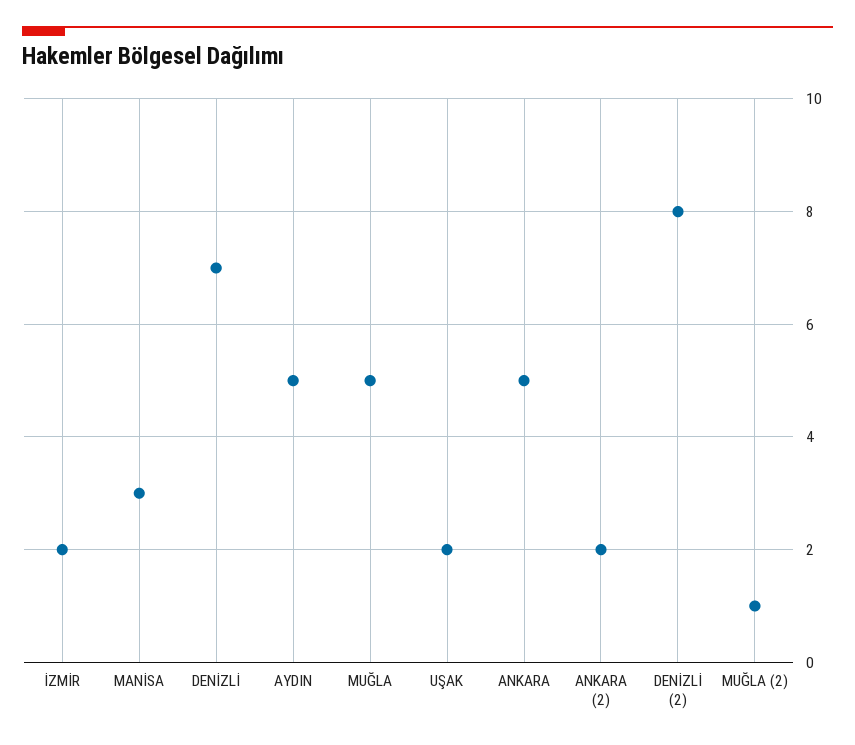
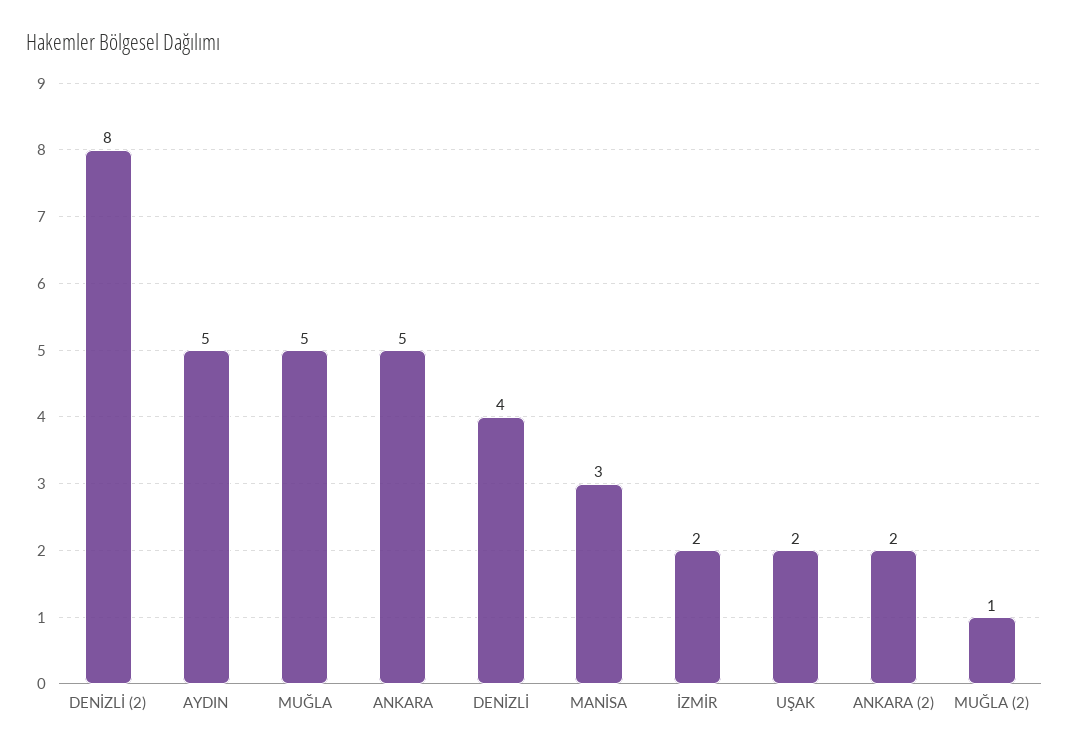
  {
    "İZMİR": 2,
    "MANİSA": 3,
-   "DENİZLİ": 7,
+   "DENİZLİ": 4,
    "AYDIN": 5,
    "MUĞLA": 5,
    "UŞAK": 2,
    "ANKARA": 5,
    "ANKARA (2)": 2,
    "DENİZLİ (2)": 8,
    "MUĞLA (2)": 1
  }

